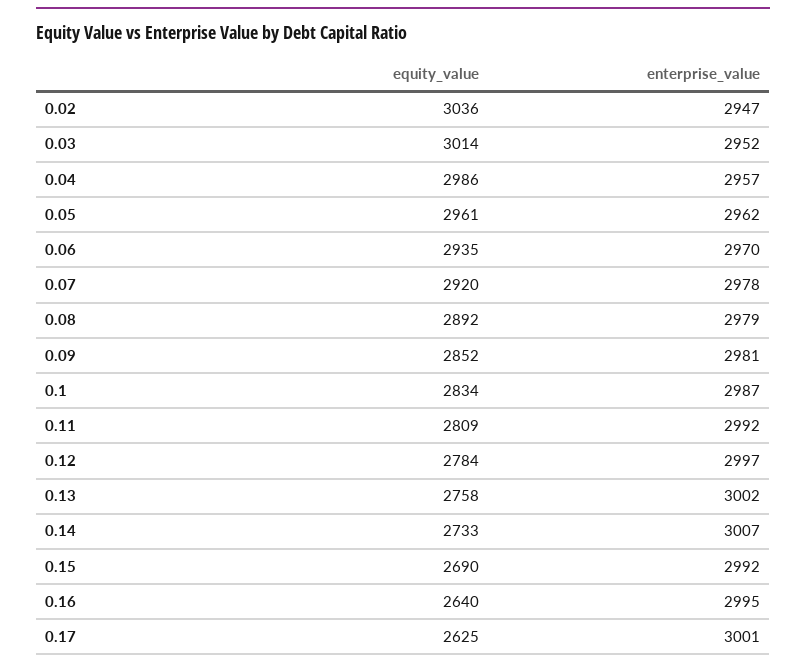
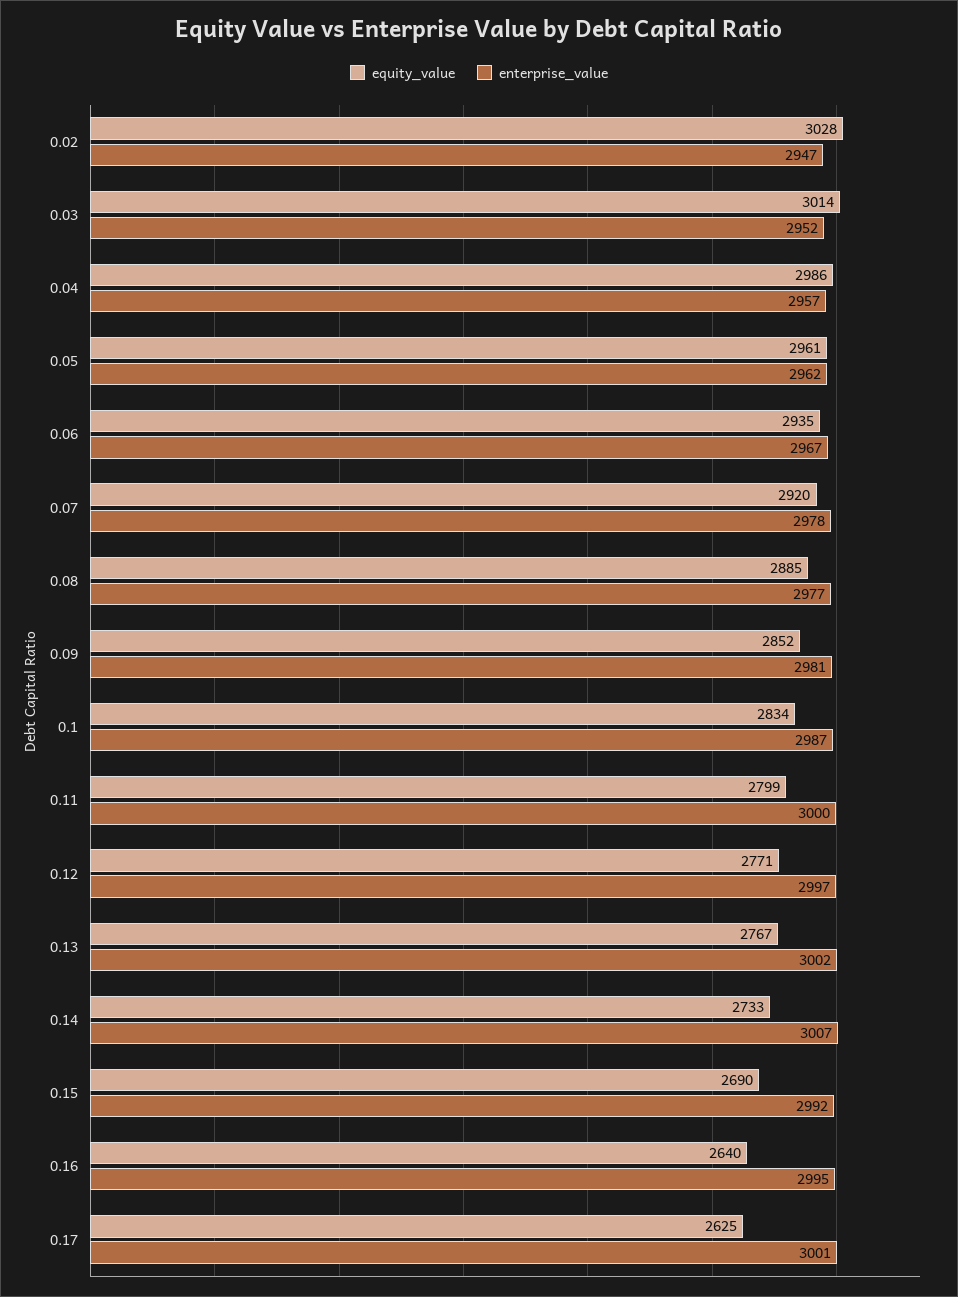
  {
    "equity_value": {
-     "0.02": 3036,
+     "0.02": 3028,
      "0.03": 3014,
      "0.04": 2986,
      "0.05": 2961,
      "0.06": 2935,
      "0.07": 2920,
-     "0.08": 2892,
+     "0.08": 2885,
      "0.09": 2852,
      "0.1": 2834,
-     "0.11": 2809,
+     "0.11": 2799,
-     "0.12": 2784,
+     "0.12": 2771,
-     "0.13": 2758,
+     "0.13": 2767,
      "0.14": 2733,
      "0.15": 2690,
      "0.16": 2640,
      "0.17": 2625
    },
    "enterprise_value": {
      "0.02": 2947,
      "0.03": 2952,
      "0.04": 2957,
      "0.05": 2962,
-     "0.06": 2970,
+     "0.06": 2967,
      "0.07": 2978,
-     "0.08": 2979,
+     "0.08": 2977,
      "0.09": 2981,
      "0.1": 2987,
-     "0.11": 2992,
+     "0.11": 3000,
      "0.12": 2997,
      "0.13": 3002,
      "0.14": 3007,
      "0.15": 2992,
      "0.16": 2995,
      "0.17": 3001
    }
  }

